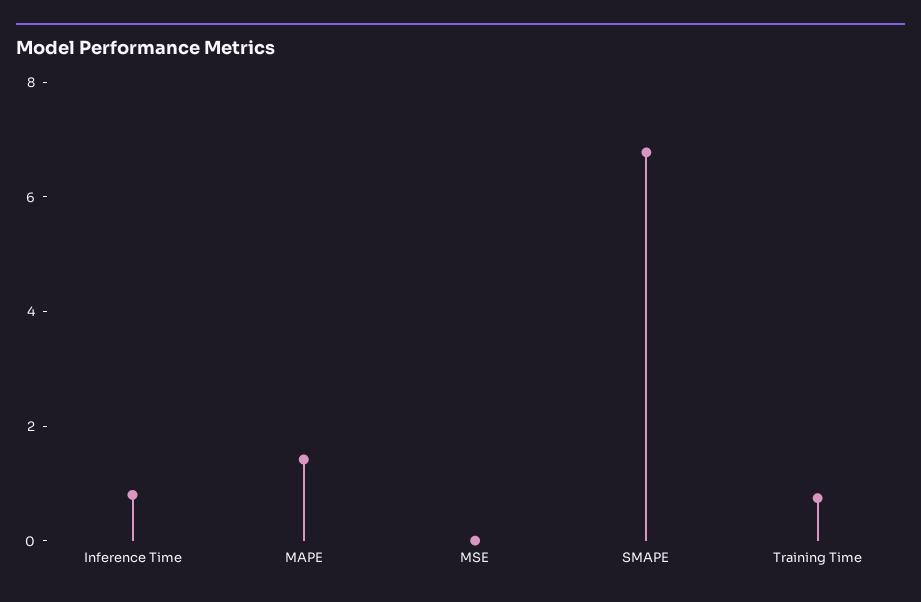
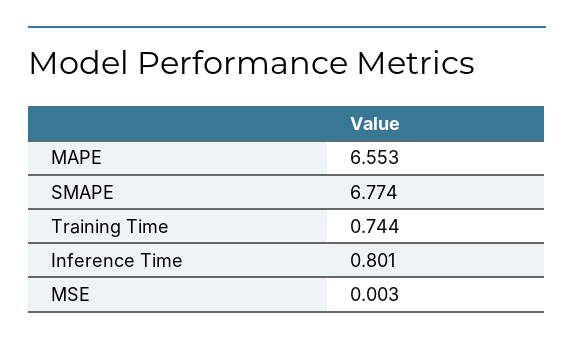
  {
    "Inference Time": 0.801,
-   "MAPE": 1.5,
+   "MAPE": 6.553,
    "MSE": 0.003,
    "SMAPE": 6.774,
    "Training Time": 0.744
  }

